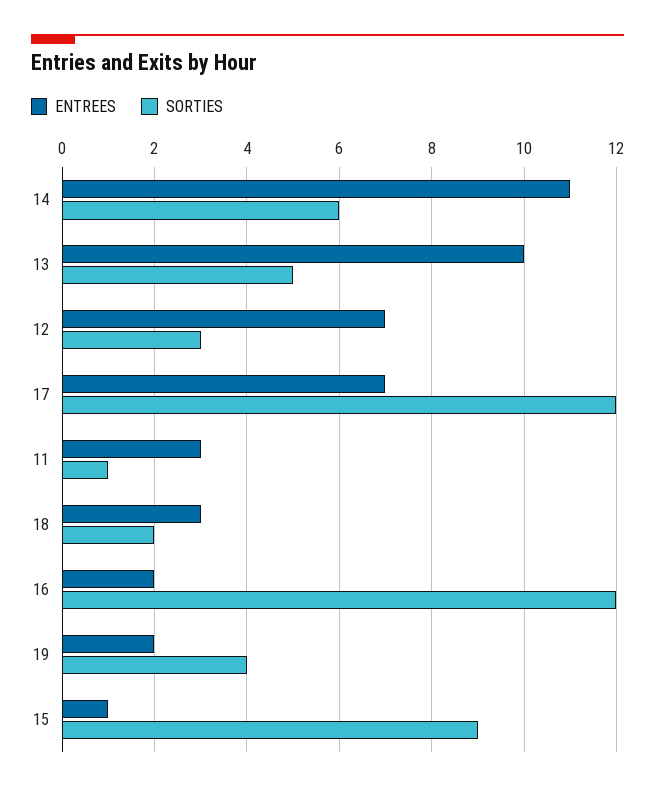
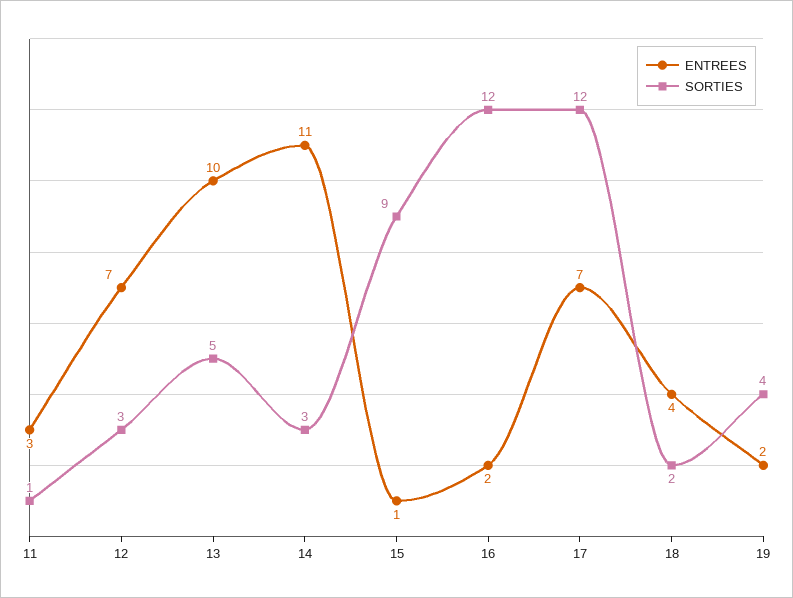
  {
    "ENTREES": {
      "14": 11,
      "13": 10,
      "12": 7,
      "17": 7,
      "11": 3,
-     "18": 3,
+     "18": 4,
      "16": 2,
      "19": 2,
      "15": 1
    },
    "SORTIES": {
-     "14": 6,
+     "14": 3,
      "13": 5,
      "12": 3,
      "17": 12,
      "11": 1,
      "18": 2,
      "16": 12,
      "19": 4,
      "15": 9
    }
  }

